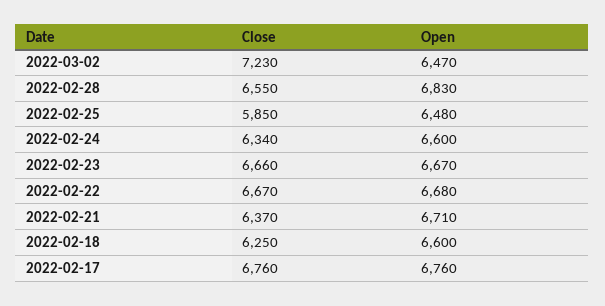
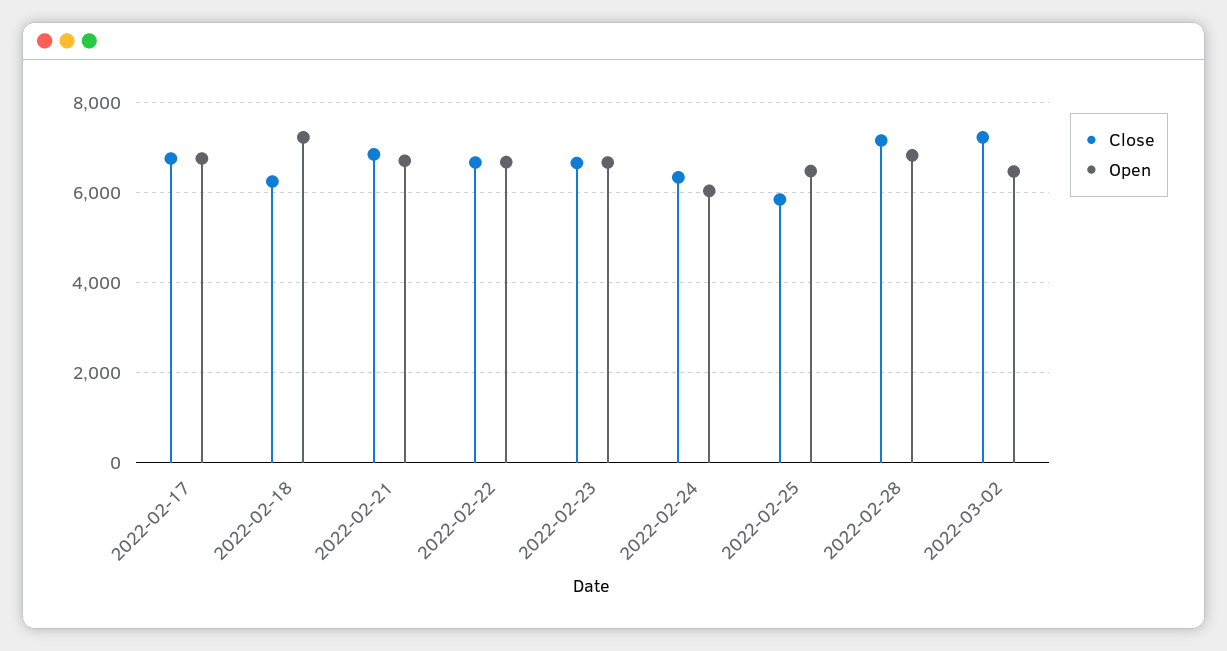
  {
    "Close": {
      "2022-03-02": 7230,
-     "2022-02-28": 6550,
+     "2022-02-28": 7200,
      "2022-02-25": 5850,
      "2022-02-24": 6340,
      "2022-02-23": 6660,
      "2022-02-22": 6670,
-     "2022-02-21": 6370,
+     "2022-02-21": 6800,
      "2022-02-18": 6250,
      "2022-02-17": 6760
    },
    "Open": {
      "2022-03-02": 6470,
      "2022-02-28": 6830,
      "2022-02-25": 6480,
-     "2022-02-24": 6600,
+     "2022-02-24": 6000,
      "2022-02-23": 6670,
      "2022-02-22": 6680,
      "2022-02-21": 6710,
-     "2022-02-18": 6600,
+     "2022-02-18": 7200,
      "2022-02-17": 6760
    }
  }

